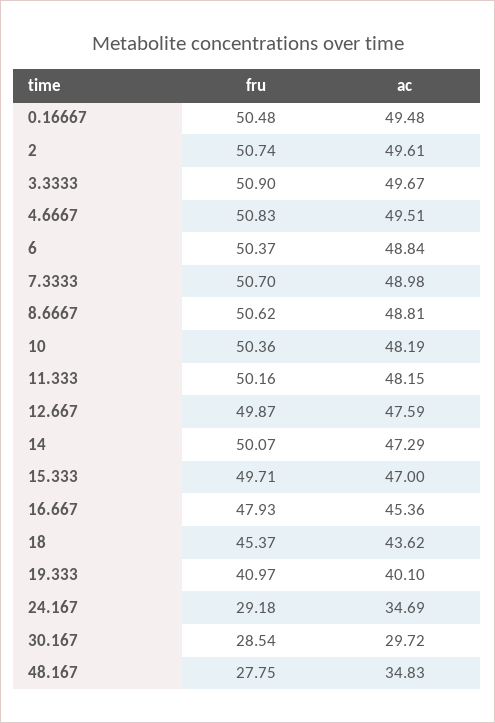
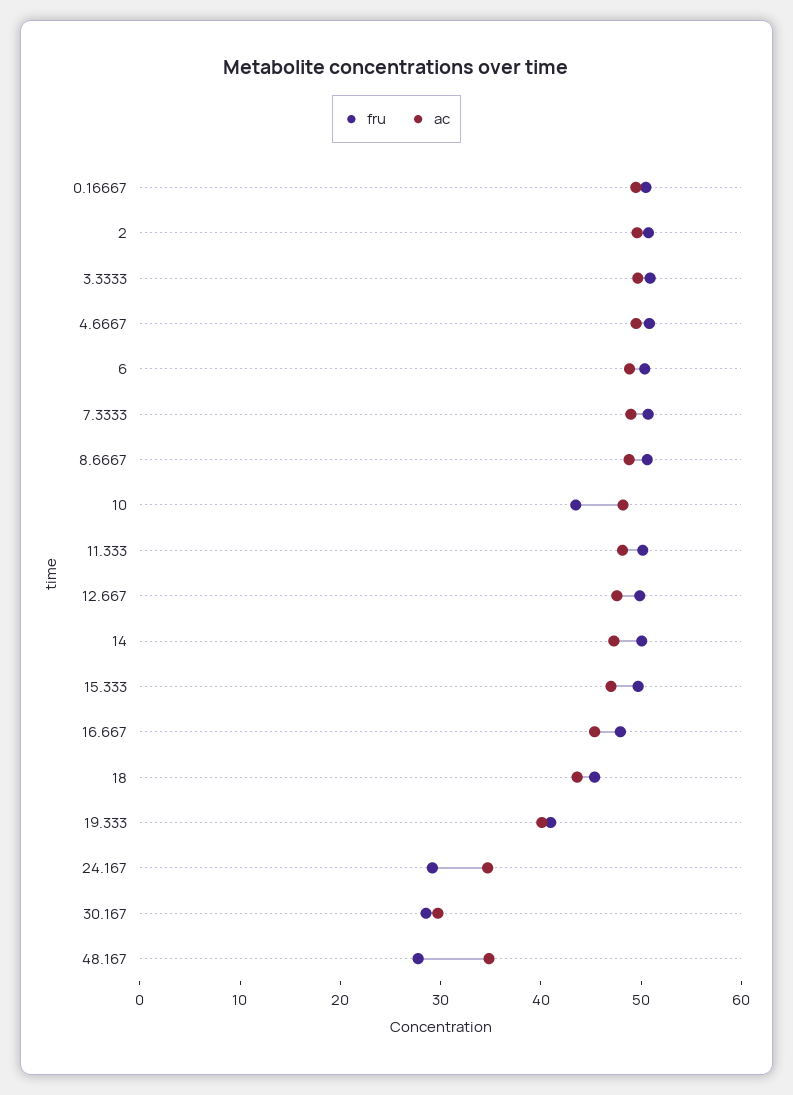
  {
    "fru": {
      "0.16667": 50.48,
      "2": 50.74,
      "3.3333": 50.9,
      "4.6667": 50.83,
      "6": 50.37,
      "7.3333": 50.7,
      "8.6667": 50.62,
-     "10": 50.36,
+     "10": 44,
      "11.333": 50.16,
      "12.667": 49.87,
      "14": 50.07,
      "15.333": 49.71,
      "16.667": 47.93,
      "18": 45.37,
      "19.333": 40.97,
      "24.167": 29.18,
      "30.167": 28.54,
      "48.167": 27.75
    },
    "ac": {
      "0.16667": 49.48,
      "2": 49.61,
      "3.3333": 49.67,
      "4.6667": 49.51,
      "6": 48.84,
      "7.3333": 48.98,
      "8.6667": 48.81,
      "10": 48.19,
      "11.333": 48.15,
      "12.667": 47.59,
      "14": 47.29,
      "15.333": 47,
      "16.667": 45.36,
      "18": 43.62,
      "19.333": 40.1,
      "24.167": 34.69,
      "30.167": 29.72,
      "48.167": 34.83
    }
  }

